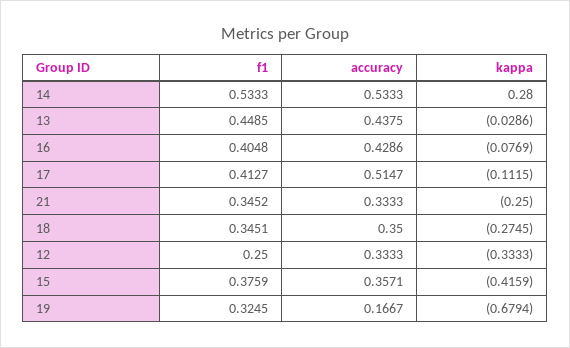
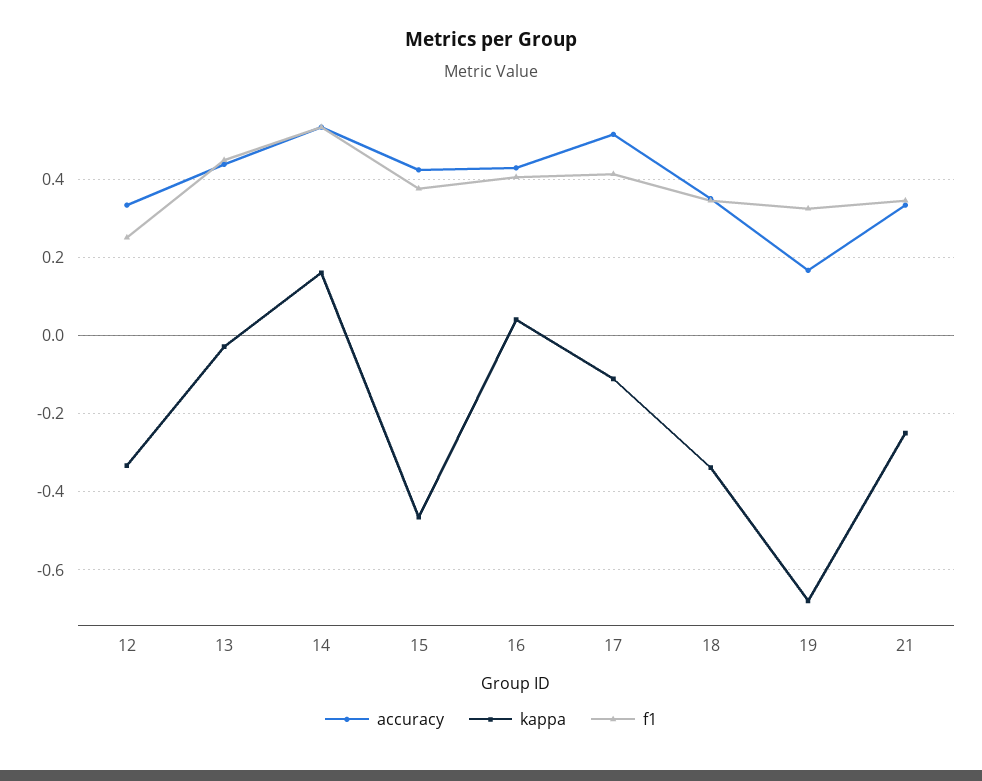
  {
    "f1": {
      "14": 0.5333,
      "13": 0.4485,
      "16": 0.4048,
      "17": 0.4127,
      "21": 0.3452,
      "18": 0.3451,
      "12": 0.25,
      "15": 0.3759,
      "19": 0.3245
    },
    "accuracy": {
      "14": 0.5333,
      "13": 0.4375,
      "16": 0.4286,
      "17": 0.5147,
      "21": 0.3333,
      "18": 0.35,
      "12": 0.3333,
-     "15": 0.3571,
+     "15": 0.42,
      "19": 0.1667
    },
    "kappa": {
-     "14": 0.28,
+     "14": 0.16,
      "13": -0.0286,
-     "16": -0.0769,
+     "16": 0.04,
      "17": -0.1115,
      "21": -0.25,
-     "18": -0.2745,
+     "18": -0.34,
      "12": -0.3333,
-     "15": -0.4159,
+     "15": -0.46,
      "19": -0.6794
    }
  }

